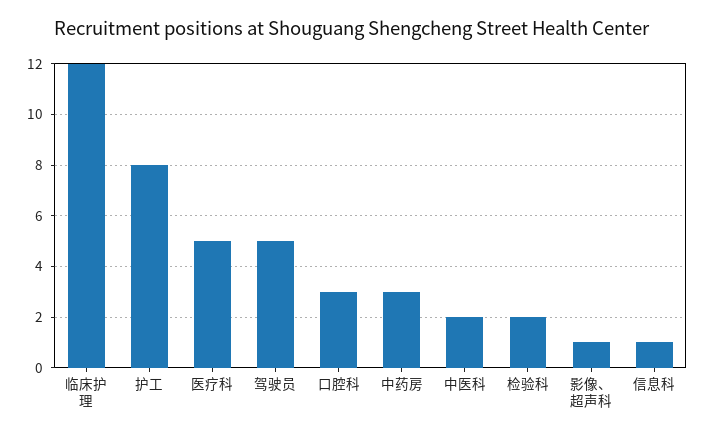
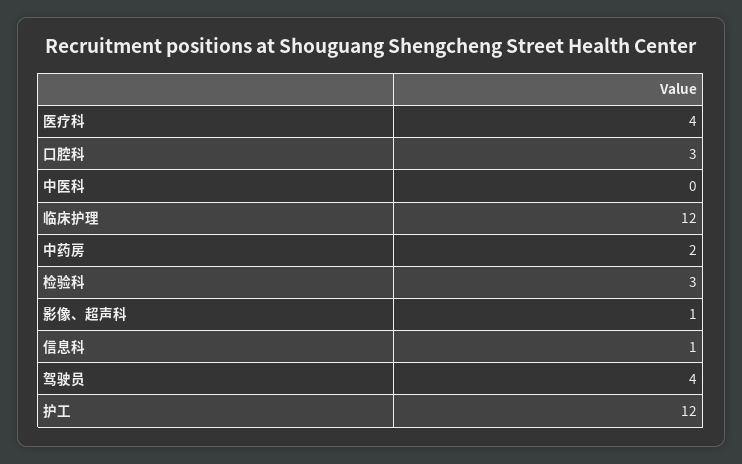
  {
    "临床护理": 12,
-   "护工": 8,
+   "护工": 12,
-   "医疗科": 5,
+   "医疗科": 4,
-   "驾驶员": 5,
+   "驾驶员": 4,
    "口腔科": 3,
-   "中药房": 3,
+   "中药房": 2,
-   "中医科": 2,
+   "中医科": 0,
-   "检验科": 2,
+   "检验科": 3,
    "影像、超声科": 1,
    "信息科": 1
  }

